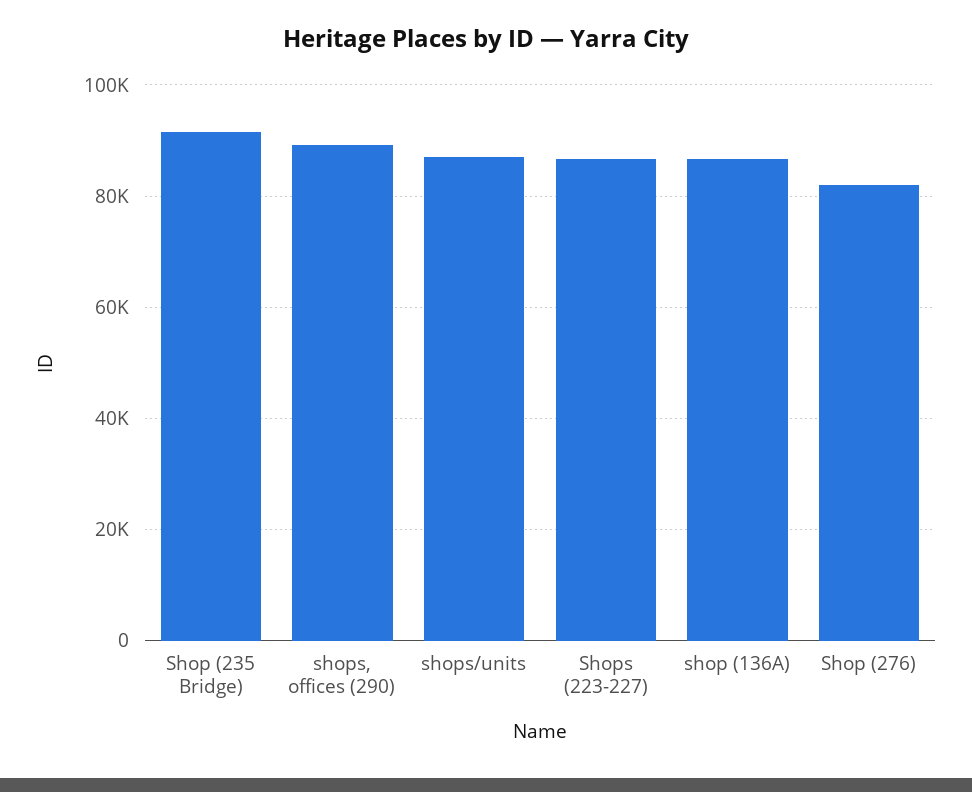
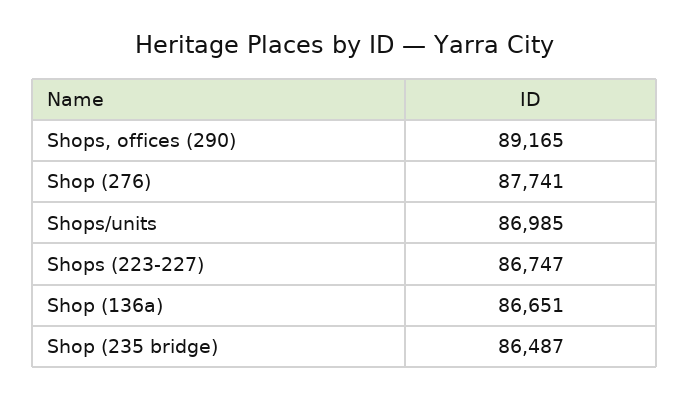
  {
-   "Shop (235 Bridge)": 92000,
+   "Shop (235 Bridge)": 86487,
    "shops, offices (290)": 89165,
    "shops/units": 86985,
    "Shops (223-227)": 86747,
    "shop (136A)": 86651,
-   "Shop (276)": 82000
+   "Shop (276)": 87741
  }

